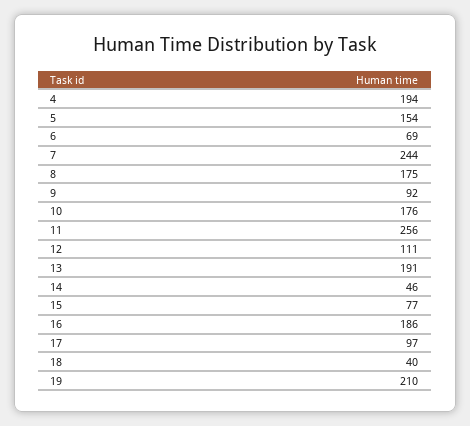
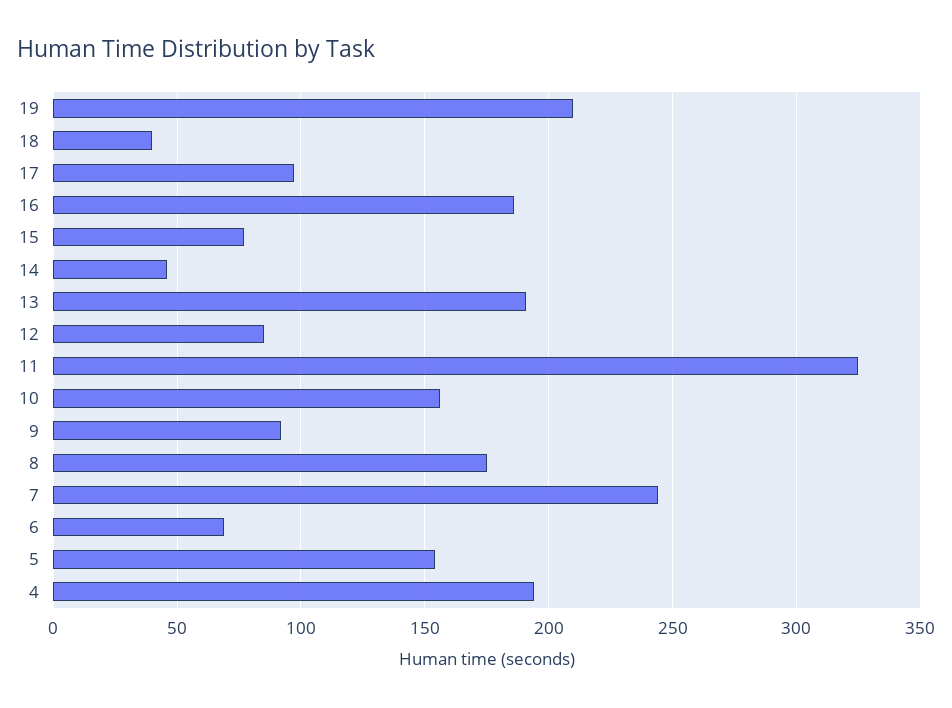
  {
    "4": 194,
    "5": 154,
    "6": 69,
    "7": 244,
    "8": 175,
    "9": 92,
-   "10": 176,
+   "10": 155,
-   "11": 256,
+   "11": 325,
-   "12": 111,
+   "12": 85,
    "13": 191,
    "14": 46,
    "15": 77,
    "16": 186,
    "17": 97,
    "18": 40,
    "19": 210
  }

